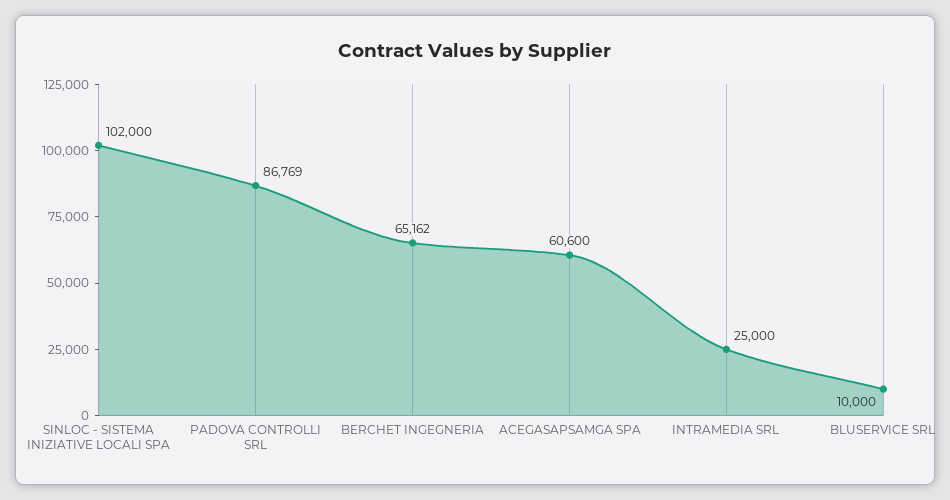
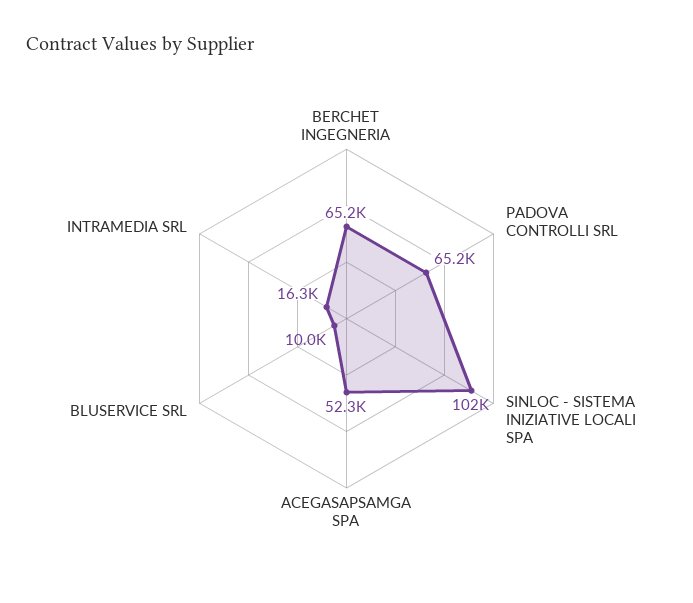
  {
    "SINLOC - SISTEMA INIZIATIVE LOCALI SPA": 102000,
-   "PADOVA CONTROLLI SRL": 86769,
+   "PADOVA CONTROLLI SRL": 65200,
    "BERCHET INGEGNERIA": 65162,
-   "ACEGASAPSAMGA SPA": 60600,
+   "ACEGASAPSAMGA SPA": 52300,
-   "INTRAMEDIA SRL": 25000,
+   "INTRAMEDIA SRL": 16300,
    "BLUSERVICE SRL": 10000
  }

